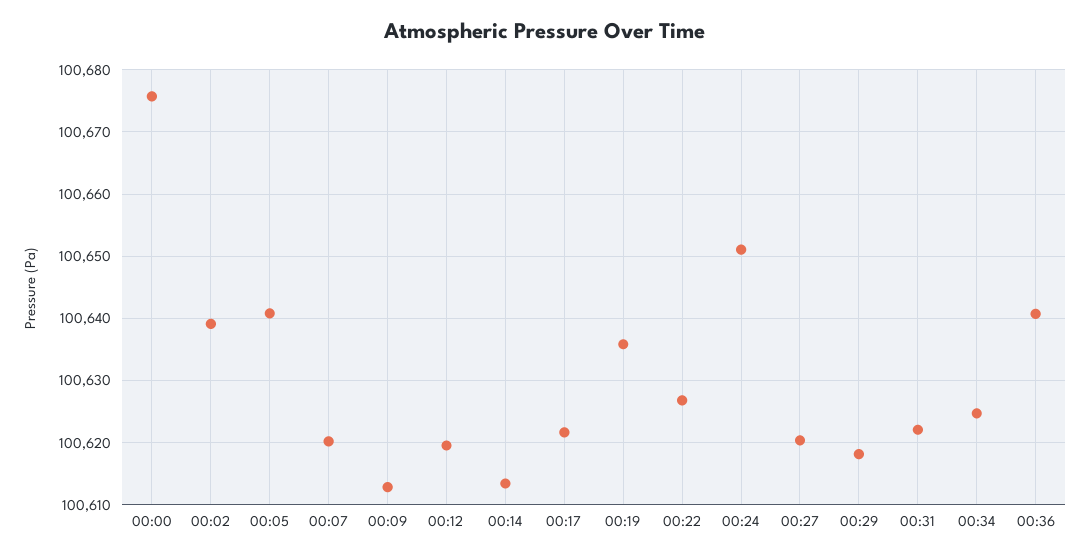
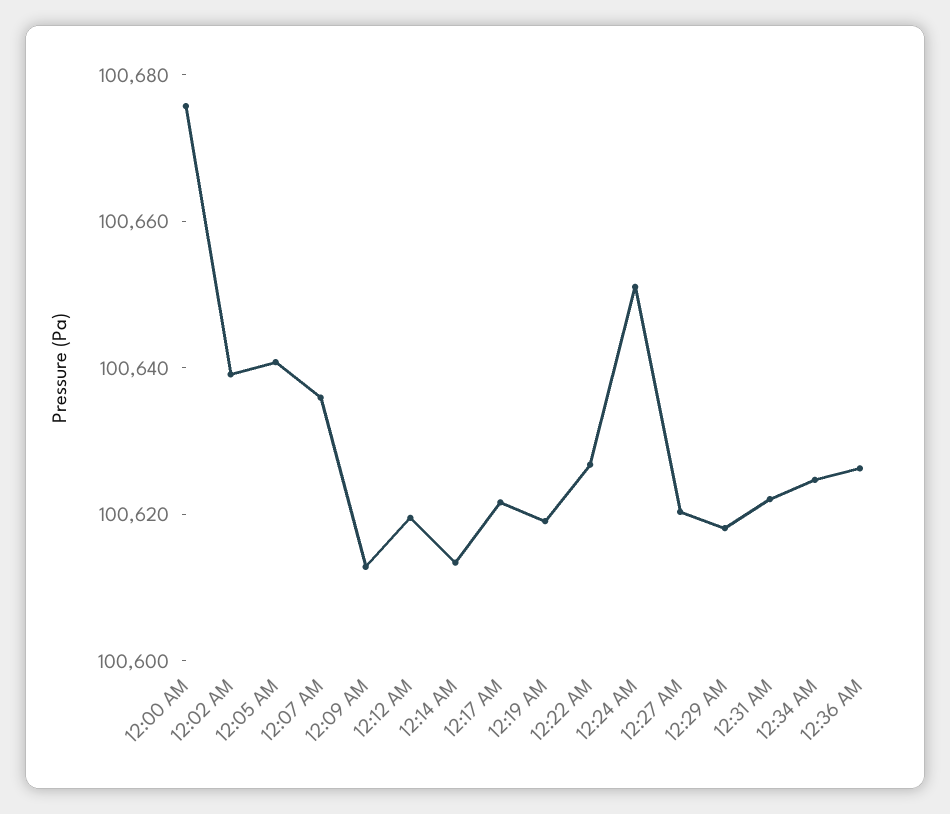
  {
    "00:00": 100676,
    "00:02": 100639,
    "00:05": 100641,
-   "00:07": 100620,
+   "00:07": 100635,
    "00:09": 100613,
    "00:12": 100620,
    "00:14": 100613,
    "00:17": 100622,
-   "00:19": 100636,
+   "00:19": 100620,
    "00:22": 100627,
    "00:24": 100651,
    "00:27": 100620,
    "00:29": 100618,
    "00:31": 100622,
    "00:34": 100625,
-   "00:36": 100641
+   "00:36": 100625
  }

